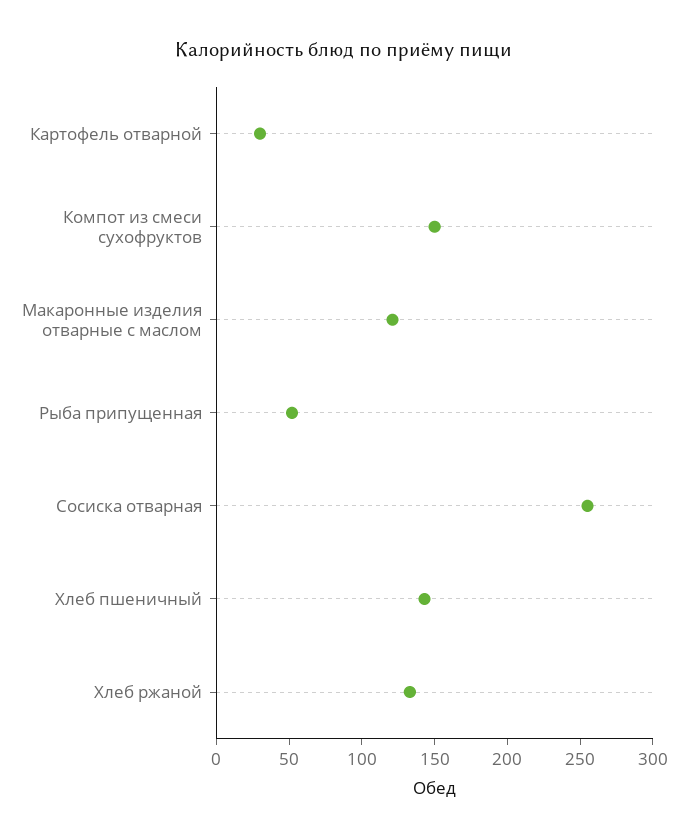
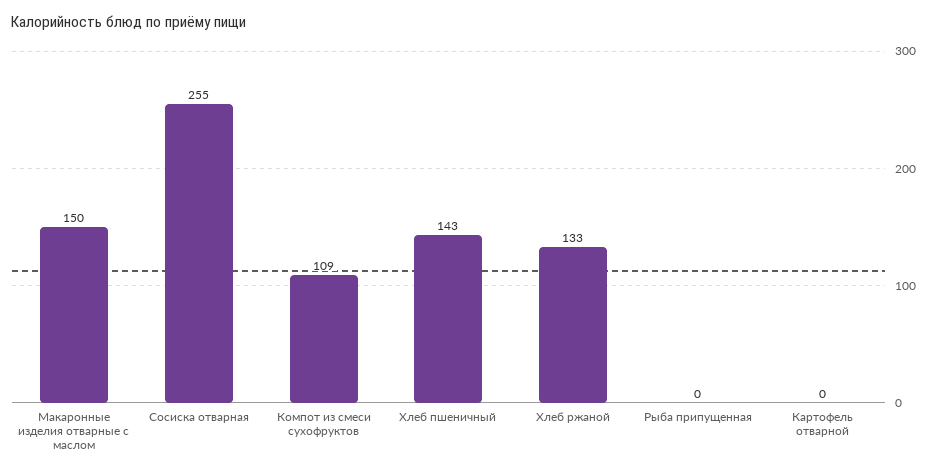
  {
-   "Картофель отварной": 30,
+   "Картофель отварной": 0,
-   "Компот из смеси сухофруктов": 150,
+   "Компот из смеси сухофруктов": 109,
-   "Макаронные изделия отварные с маслом": 120,
+   "Макаронные изделия отварные с маслом": 150,
-   "Рыба припущенная": 50,
+   "Рыба припущенная": 0,
    "Сосиска отварная": 255,
    "Хлеб пшеничный": 143,
    "Хлеб ржаной": 133
  }

